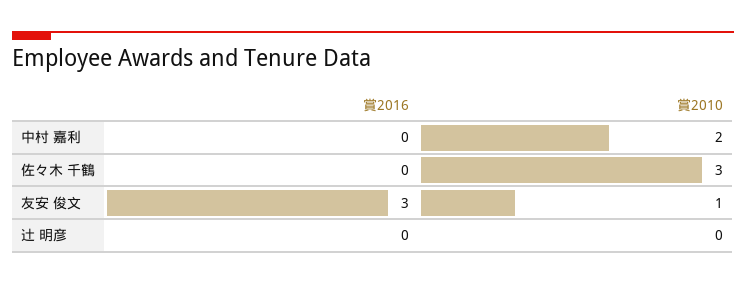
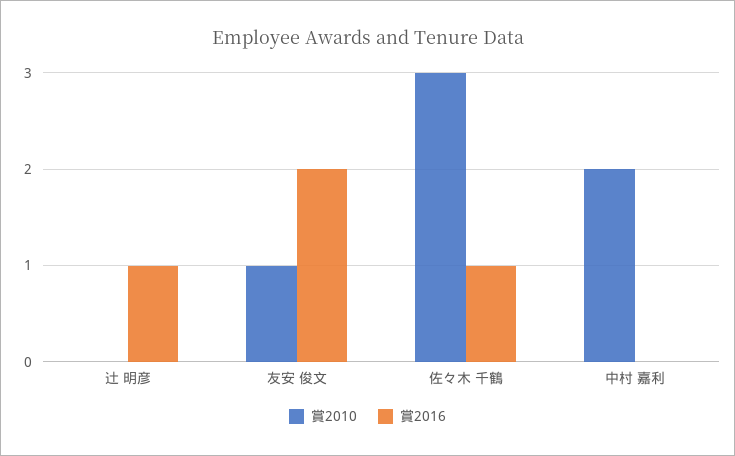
  {
    "賞2016": {
      "中村 嘉利": 0,
-     "佐々木 千鶴": 0,
+     "佐々木 千鶴": 1,
-     "友安 俊文": 3,
+     "友安 俊文": 2,
-     "辻 明彦": 0
+     "辻 明彦": 1
    },
    "賞2010": {
      "中村 嘉利": 2,
      "佐々木 千鶴": 3,
      "友安 俊文": 1,
      "辻 明彦": 0
    }
  }

